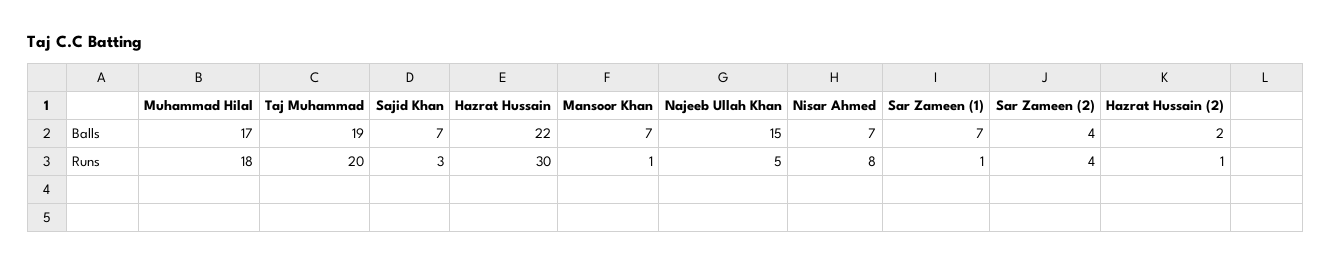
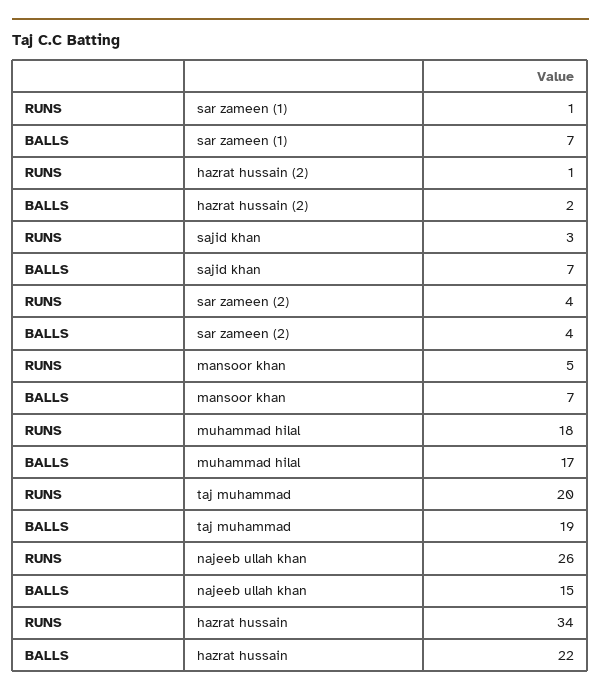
  {
    "Muhammad Hilal": {
      "Balls": 17,
      "Runs": 18
    },
    "Taj Muhammad": {
      "Balls": 19,
      "Runs": 20
    },
    "Sajid Khan": {
      "Balls": 7,
      "Runs": 3
    },
    "Hazrat Hussain": {
      "Balls": 22,
-     "Runs": 30
+     "Runs": 34
    },
    "Mansoor Khan": {
      "Balls": 7,
-     "Runs": 1
+     "Runs": 5
    },
    "Najeeb Ullah Khan": {
      "Balls": 15,
-     "Runs": 5
+     "Runs": 26
    },
-   "Nisar Ahmed": {
-     "Balls": 7,
-     "Runs": 8
-   },
    "Sar Zameen (1)": {
      "Balls": 7,
      "Runs": 1
    },
    "Sar Zameen (2)": {
      "Balls": 4,
      "Runs": 4
    },
    "Hazrat Hussain (2)": {
      "Balls": 2,
      "Runs": 1
    }
  }

